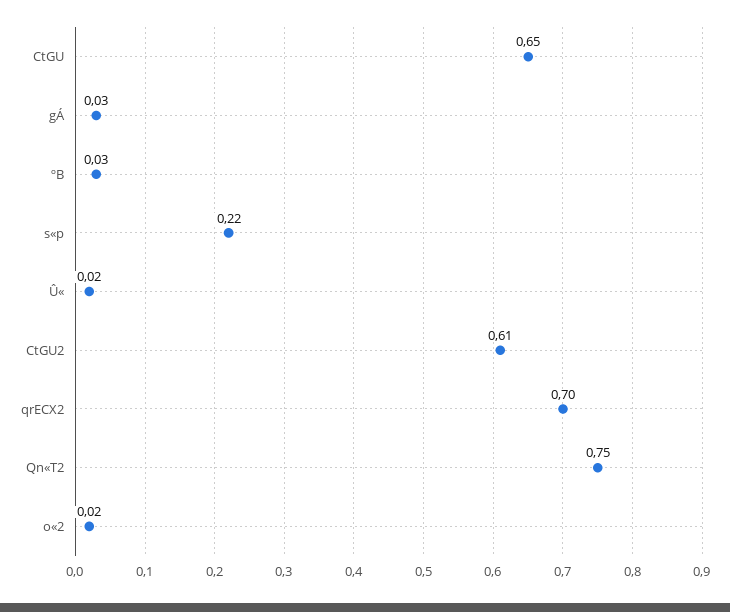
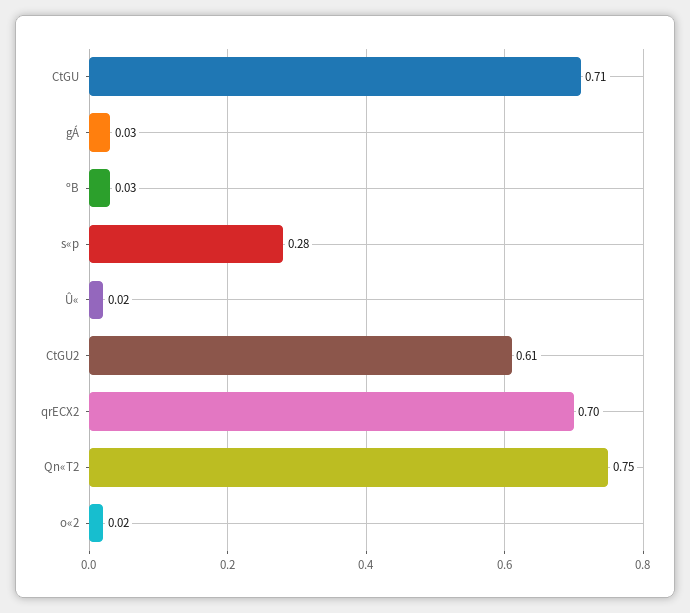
  {
-   "CtGU": 0.65,
+   "CtGU": 0.71,
    "gÁ": 0.03,
    "ºB": 0.03,
-   "s«p": 0.22,
+   "s«p": 0.28,
    "Û«": 0.02,
    "CtGU2": 0.61,
    "qrECX2": 0.7,
    "Qn«T2": 0.75,
    "o«2": 0.02
  }

